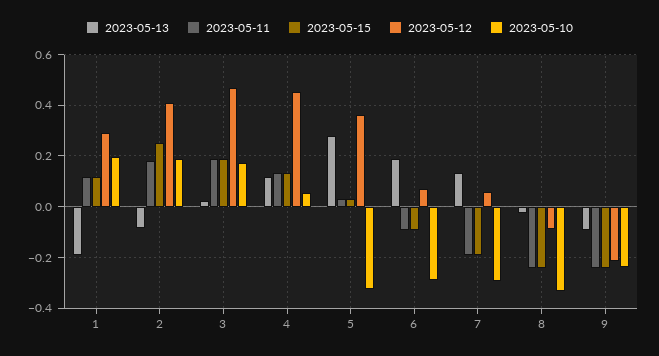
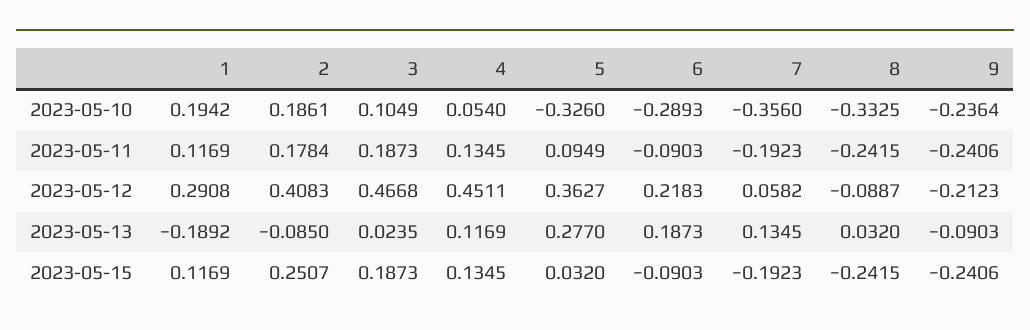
  {
    "2023-05-13": {
      "1": -0.1892,
      "2": -0.085,
      "3": 0.0235,
      "4": 0.1169,
      "5": 0.277,
      "6": 0.1873,
      "7": 0.1345,
-     "8": -0.025,
+     "8": 0.032,
      "9": -0.0903
    },
    "2023-05-11": {
      "1": 0.1169,
      "2": 0.1784,
      "3": 0.1873,
      "4": 0.1345,
-     "5": 0.025,
+     "5": 0.0949,
      "6": -0.0903,
      "7": -0.1923,
      "8": -0.2415,
      "9": -0.2406
    },
    "2023-05-15": {
      "1": 0.1169,
      "2": 0.2507,
      "3": 0.1873,
      "4": 0.1345,
      "5": 0.032,
      "6": -0.0903,
      "7": -0.1923,
      "8": -0.2415,
      "9": -0.2406
    },
    "2023-05-12": {
      "1": 0.2908,
      "2": 0.4083,
      "3": 0.4668,
      "4": 0.4511,
      "5": 0.3627,
-     "6": 0.075,
+     "6": 0.2183,
      "7": 0.0582,
      "8": -0.0887,
      "9": -0.2123
    },
    "2023-05-10": {
      "1": 0.1942,
      "2": 0.1861,
-     "3": 0.175,
+     "3": 0.1049,
      "4": 0.054,
      "5": -0.326,
      "6": -0.2893,
-     "7": -0.3,
+     "7": -0.356,
      "8": -0.3325,
      "9": -0.2364
    }
  }

